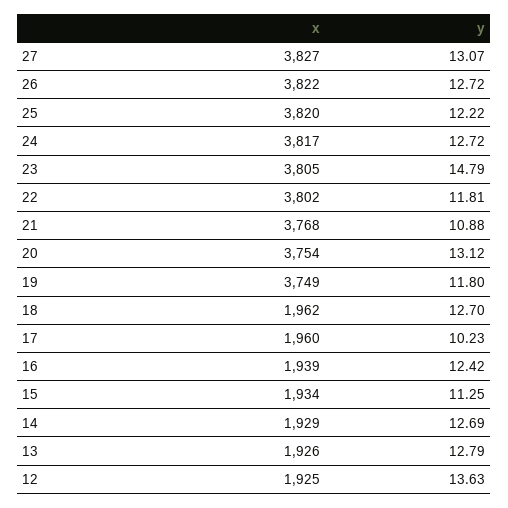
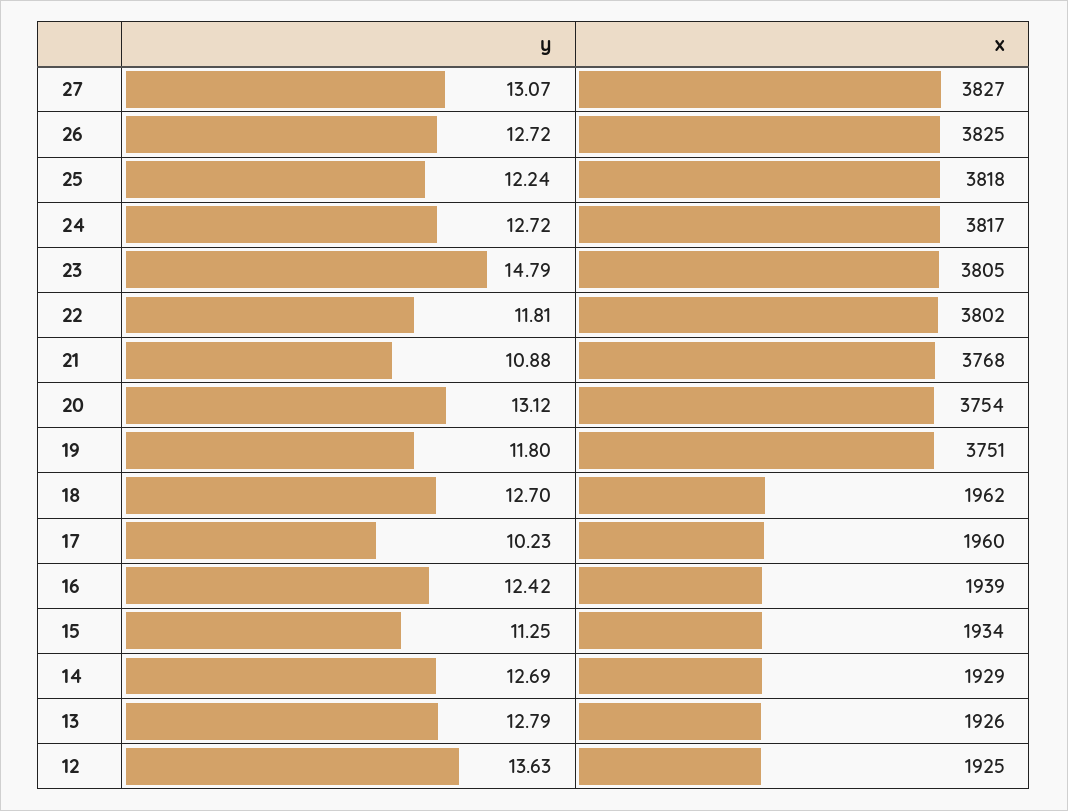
  {
    "x": {
      "27": 3827,
-     "26": 3822,
+     "26": 3825,
-     "25": 3820,
+     "25": 3818,
      "24": 3817,
      "23": 3805,
      "22": 3802,
      "21": 3768,
      "20": 3754,
-     "19": 3749,
+     "19": 3751,
      "18": 1962,
      "17": 1960,
      "16": 1939,
      "15": 1934,
      "14": 1929,
      "13": 1926,
      "12": 1925
    },
    "y": {
      "27": 13.07,
      "26": 12.72,
-     "25": 12.22,
+     "25": 12.24,
      "24": 12.72,
      "23": 14.79,
      "22": 11.81,
      "21": 10.88,
      "20": 13.12,
      "19": 11.8,
      "18": 12.7,
      "17": 10.23,
      "16": 12.42,
      "15": 11.25,
      "14": 12.69,
      "13": 12.79,
      "12": 13.63
    }
  }

